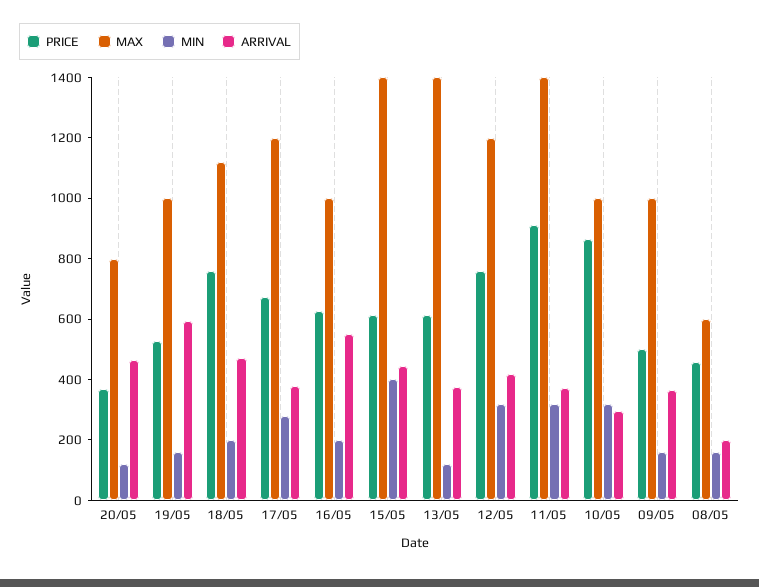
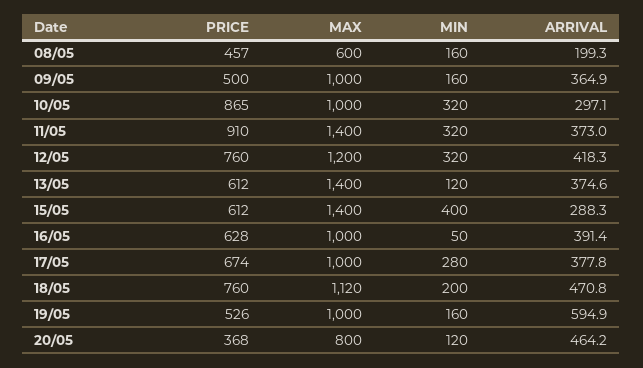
  {
    "PRICE": {
      "20/05": 368,
      "19/05": 526,
      "18/05": 760,
      "17/05": 674,
      "16/05": 628,
      "15/05": 612,
      "13/05": 612,
      "12/05": 760,
      "11/05": 910,
      "10/05": 865,
      "09/05": 500,
      "08/05": 457
    },
    "MAX": {
      "20/05": 800,
      "19/05": 1000,
      "18/05": 1120,
-     "17/05": 1200,
+     "17/05": 1000,
      "16/05": 1000,
      "15/05": 1400,
      "13/05": 1400,
      "12/05": 1200,
      "11/05": 1400,
      "10/05": 1000,
      "09/05": 1000,
      "08/05": 600
    },
    "MIN": {
      "20/05": 120,
      "19/05": 160,
      "18/05": 200,
      "17/05": 280,
-     "16/05": 200,
+     "16/05": 50,
      "15/05": 400,
      "13/05": 120,
      "12/05": 320,
      "11/05": 320,
      "10/05": 320,
      "09/05": 160,
      "08/05": 160
    },
    "ARRIVAL": {
      "20/05": 464.2,
      "19/05": 594.9,
      "18/05": 470.8,
      "17/05": 377.8,
-     "16/05": 550,
+     "16/05": 391.4,
-     "15/05": 450,
+     "15/05": 288.3,
      "13/05": 374.6,
      "12/05": 418.3,
      "11/05": 373,
      "10/05": 297.1,
      "09/05": 364.9,
      "08/05": 199.3
    }
  }

